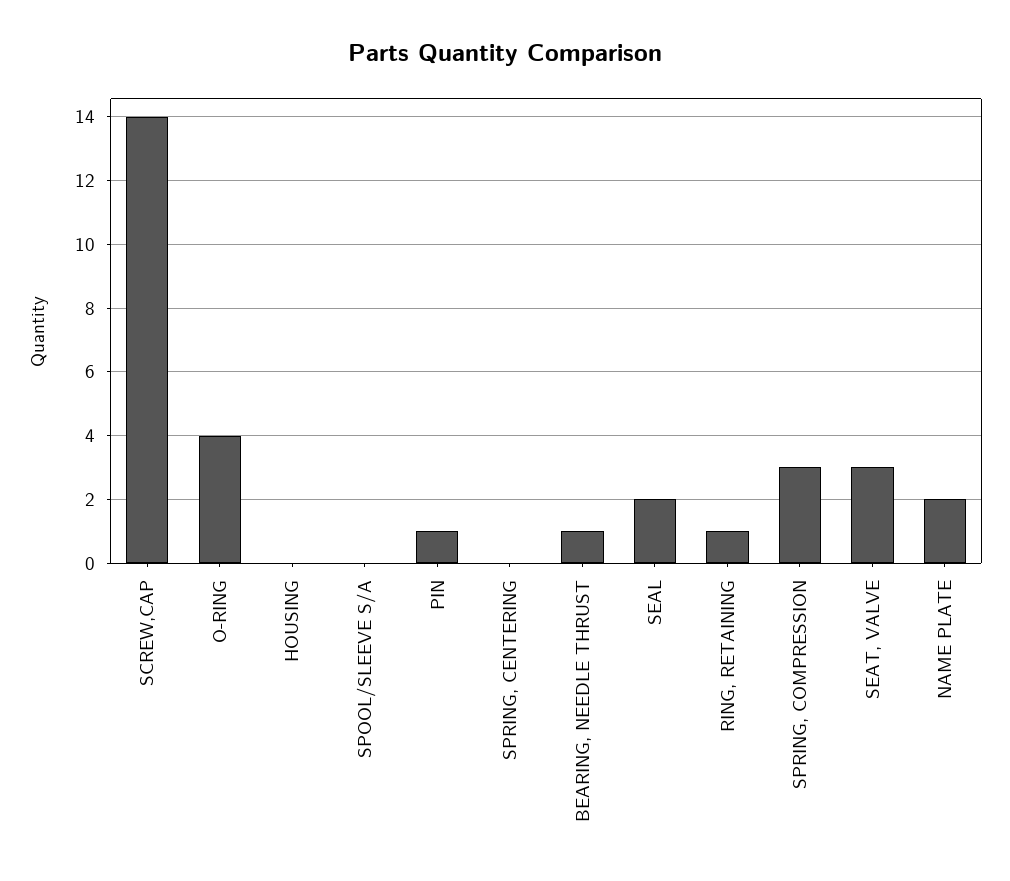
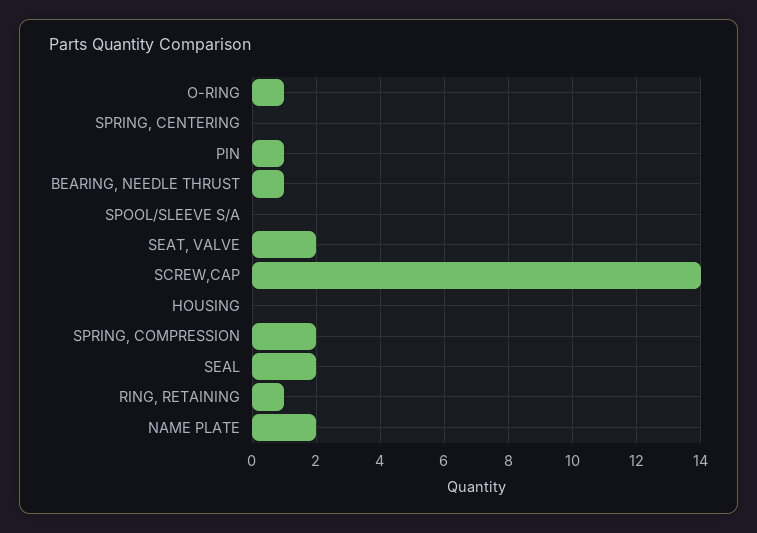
  {
    "SCREW,CAP": 14,
-   "O-RING": 4,
+   "O-RING": 1,
    "HOUSING": 0,
    "SPOOL/SLEEVE S/A": 0,
    "PIN": 1,
    "SPRING, CENTERING": 0,
    "BEARING, NEEDLE THRUST": 1,
    "SEAL": 2,
    "RING, RETAINING": 1,
-   "SPRING, COMPRESSION": 3,
+   "SPRING, COMPRESSION": 2,
-   "SEAT, VALVE": 3,
+   "SEAT, VALVE": 2,
    "NAME PLATE": 2
  }

